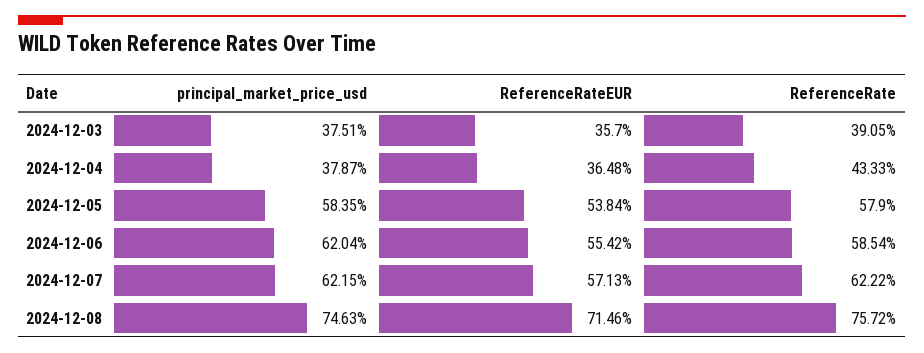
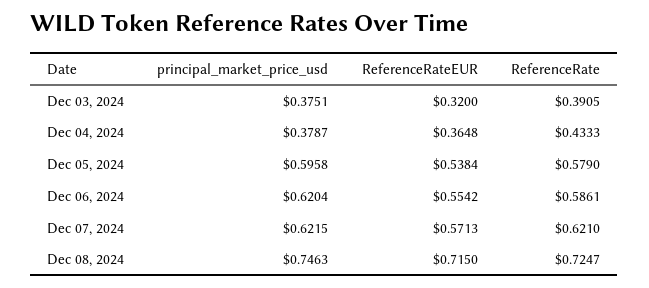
  {
    "principal_market_price_usd": {
      "2024-12-03": 0.3751,
      "2024-12-04": 0.3787,
-     "2024-12-05": 0.5835,
+     "2024-12-05": 0.5958,
      "2024-12-06": 0.6204,
      "2024-12-07": 0.6215,
      "2024-12-08": 0.7463
    },
    "ReferenceRateEUR": {
-     "2024-12-03": 0.357,
+     "2024-12-03": 0.32,
      "2024-12-04": 0.3648,
      "2024-12-05": 0.5384,
      "2024-12-06": 0.5542,
      "2024-12-07": 0.5713,
-     "2024-12-08": 0.7146
+     "2024-12-08": 0.715
    },
    "ReferenceRate": {
      "2024-12-03": 0.3905,
      "2024-12-04": 0.4333,
      "2024-12-05": 0.579,
-     "2024-12-06": 0.5854,
+     "2024-12-06": 0.5861,
-     "2024-12-07": 0.6222,
+     "2024-12-07": 0.621,
-     "2024-12-08": 0.7572
+     "2024-12-08": 0.7247
    }
  }

